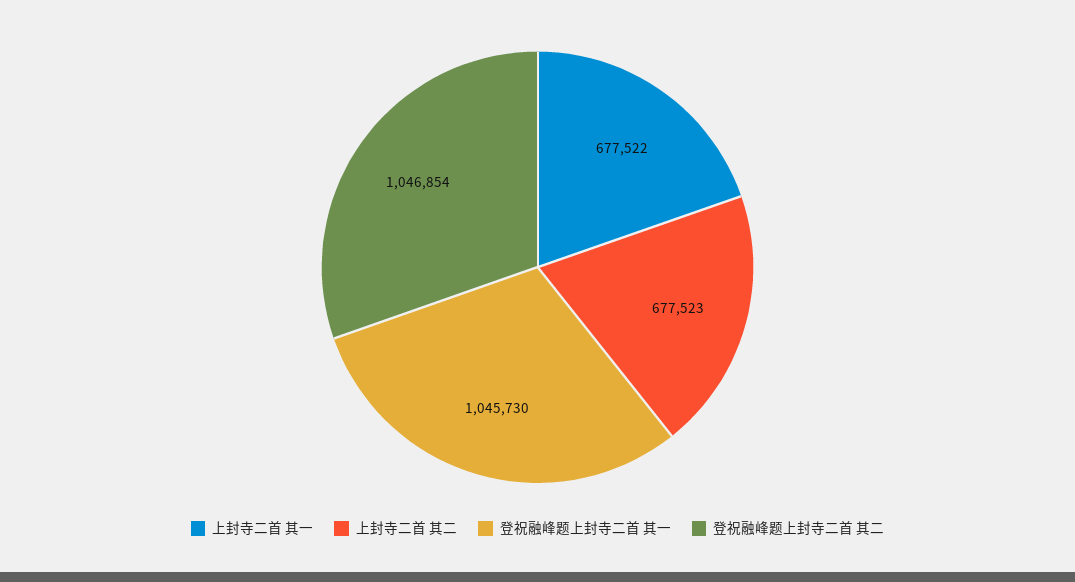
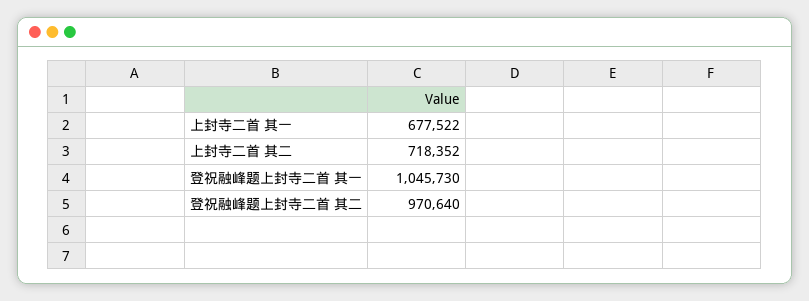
  {
    "上封寺二首 其一": 677522,
-   "上封寺二首 其二": 677523,
+   "上封寺二首 其二": 718352,
    "登祝融峰题上封寺二首 其一": 1045730,
-   "登祝融峰题上封寺二首 其二": 1046854
+   "登祝融峰题上封寺二首 其二": 970640
  }

